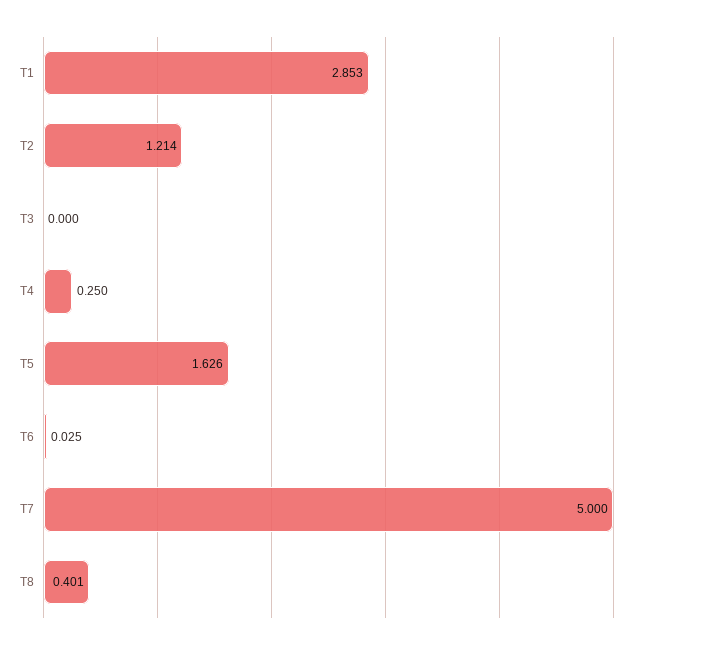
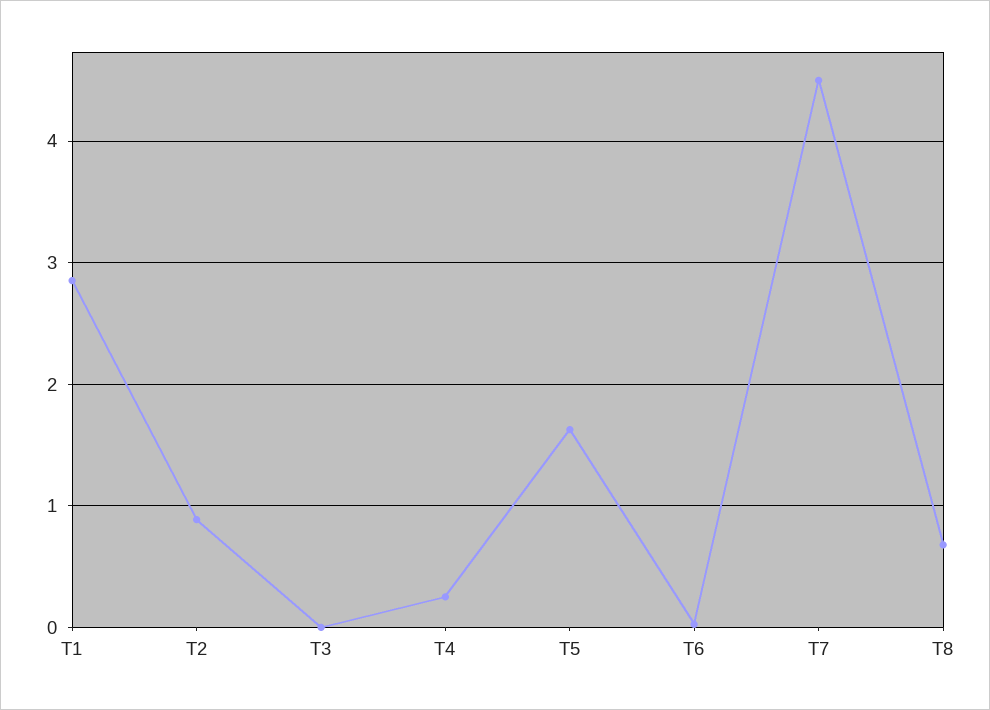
  {
    "T1": 2.853,
-   "T2": 1.214,
+   "T2": 0.9,
    "T3": 0,
    "T4": 0.25,
    "T5": 1.626,
    "T6": 0.025,
-   "T7": 5,
+   "T7": 4.5,
-   "T8": 0.401
+   "T8": 0.7
  }

